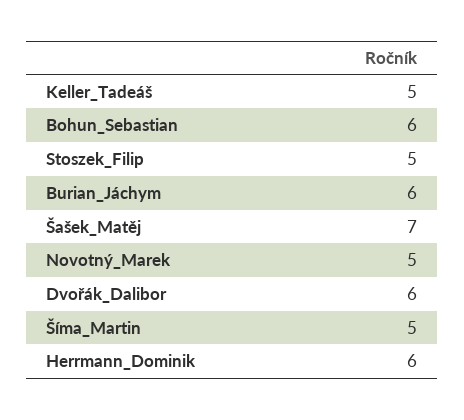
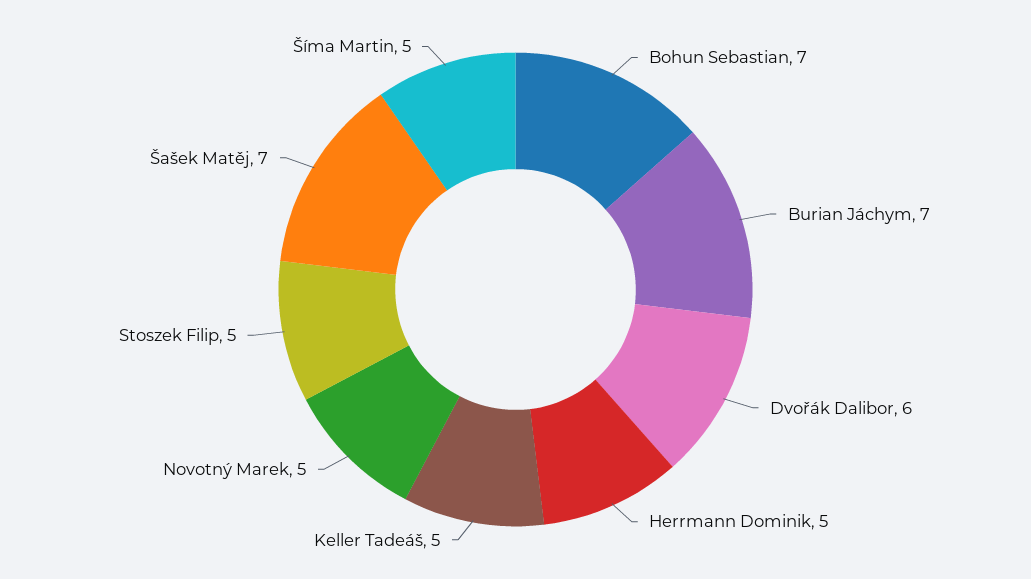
  {
    "Keller_Tadeáš": 5,
-   "Bohun_Sebastian": 6,
+   "Bohun_Sebastian": 7,
    "Stoszek_Filip": 5,
-   "Burian_Jáchym": 6,
+   "Burian_Jáchym": 7,
    "Šašek_Matěj": 7,
    "Novotný_Marek": 5,
    "Dvořák_Dalibor": 6,
    "Šíma_Martin": 5,
-   "Herrmann_Dominik": 6
+   "Herrmann_Dominik": 5
  }

